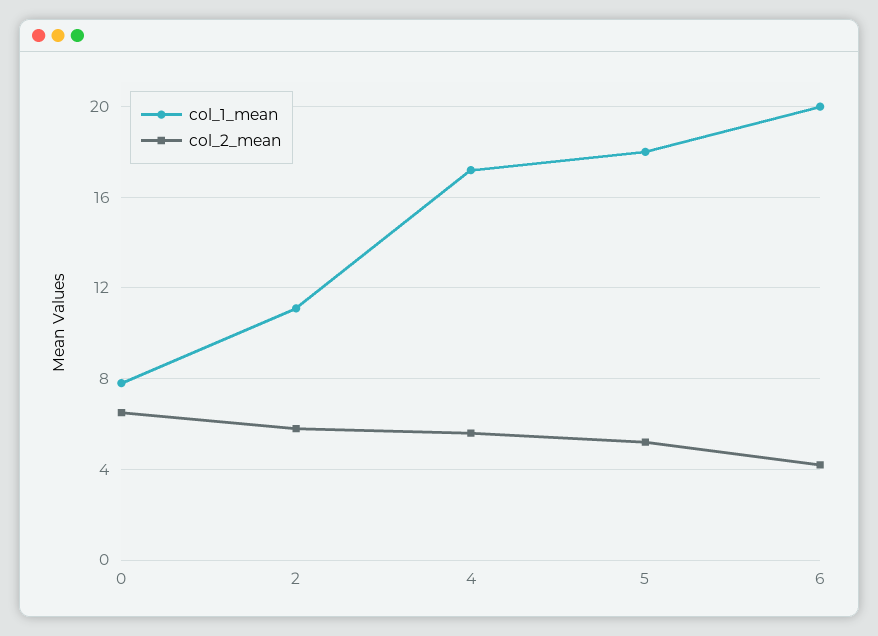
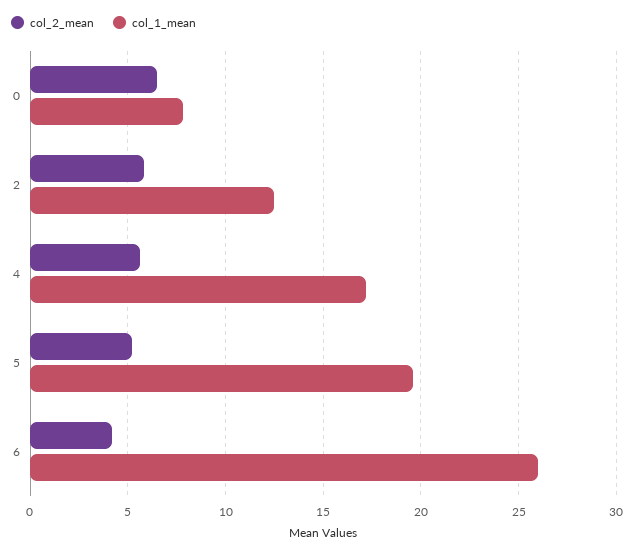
  {
    "col_1_mean": {
      "0": 8,
-     "2": 11,
+     "2": 12.5,
      "4": 17,
-     "5": 18,
+     "5": 19.5,
-     "6": 20
+     "6": 26
    },
    "col_2_mean": {
      "0": 6.5,
      "2": 6,
      "4": 5.5,
      "5": 5,
      "6": 4
    }
  }

